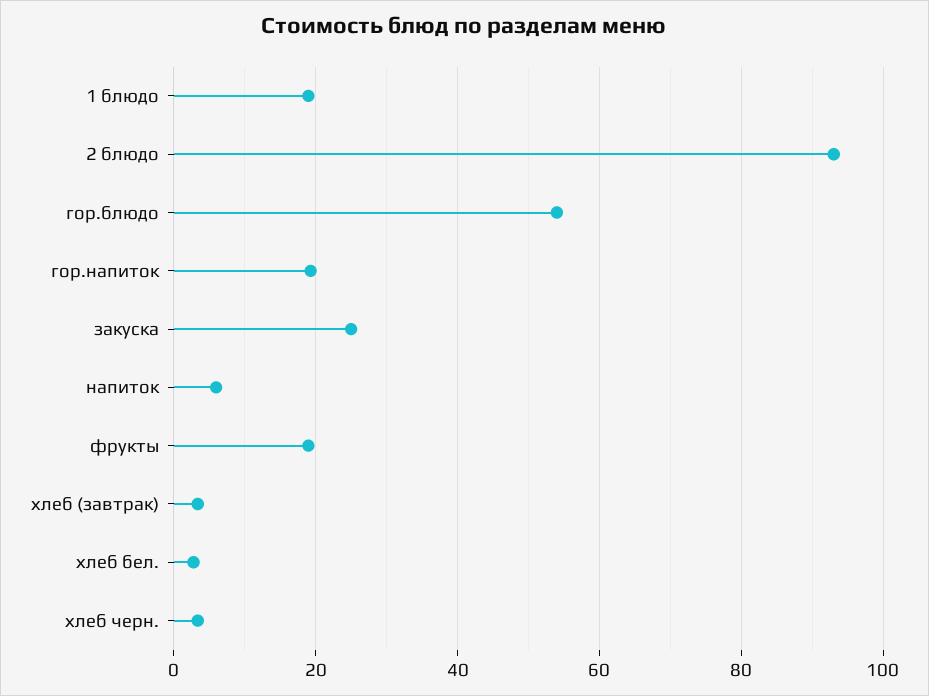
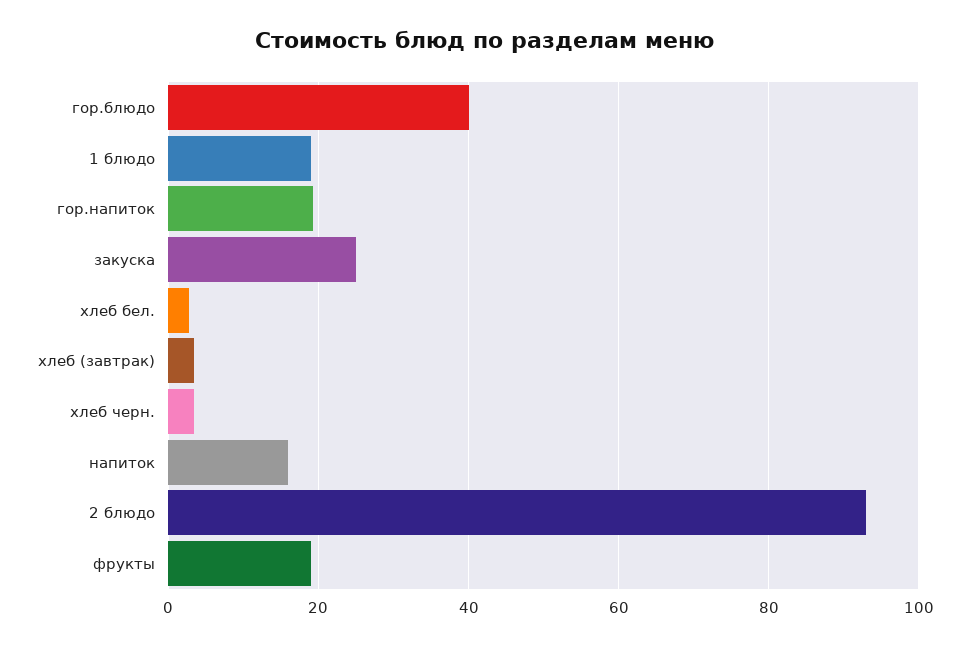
  {
    "1 блюдо": 20,
    "2 блюдо": 94,
-   "гор.блюдо": 54,
+   "гор.блюдо": 40,
    "гор.напиток": 20,
    "закуска": 26,
-   "напиток": 6,
+   "напиток": 16,
    "фрукты": 20,
    "хлеб (завтрак)": 4,
    "хлеб бел.": 2,
    "хлеб черн.": 4
  }

